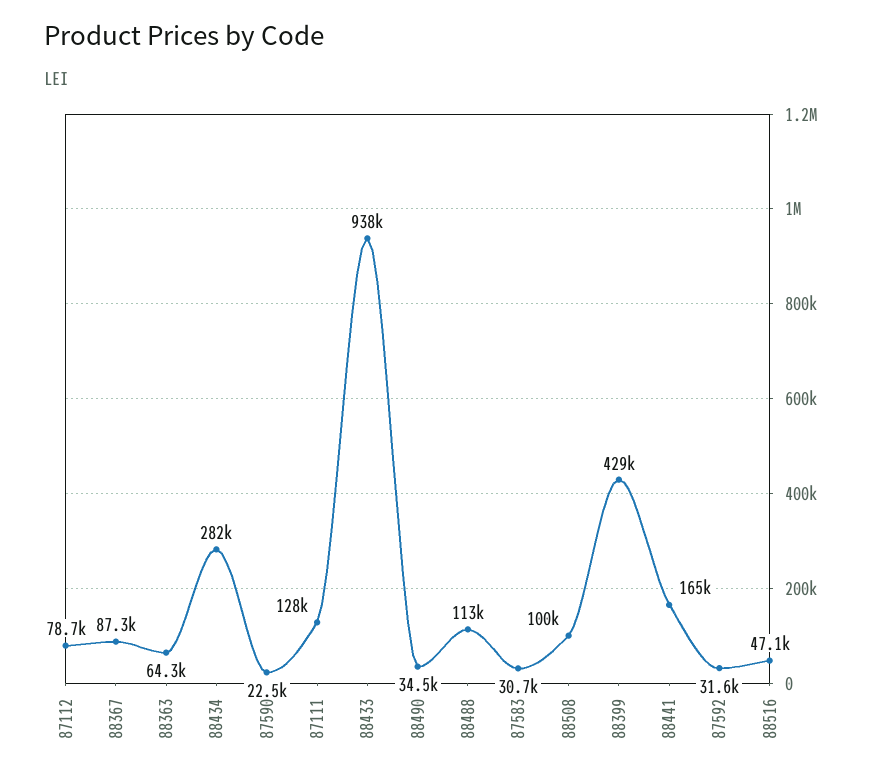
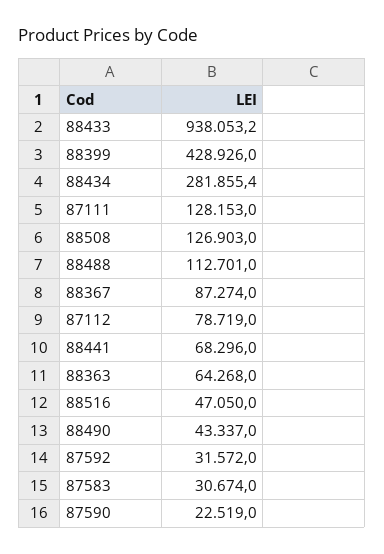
  {
    "87112": 78719,
    "88367": 87274,
    "88363": 64268,
    "88434": 281855.4,
    "87590": 22519,
    "87111": 128153,
    "88433": 938053.2,
-   "88490": 34500,
+   "88490": 43337,
    "88488": 112701,
    "87583": 30674,
-   "88508": 100000,
+   "88508": 126903,
    "88399": 428926,
-   "88441": 165000,
+   "88441": 68296,
    "87592": 31572,
    "88516": 47050
  }

